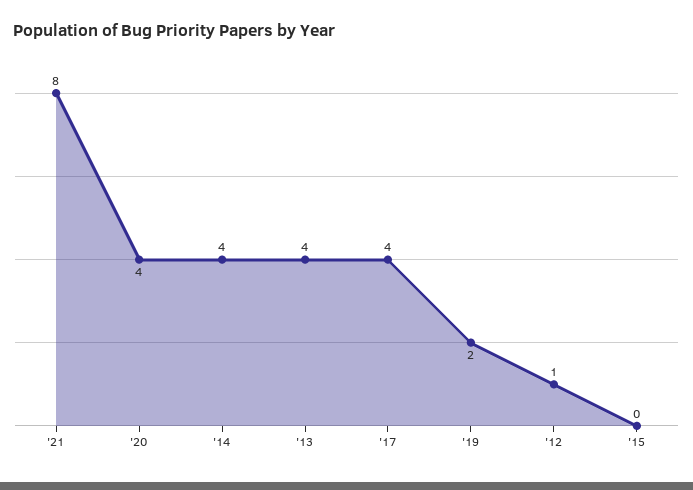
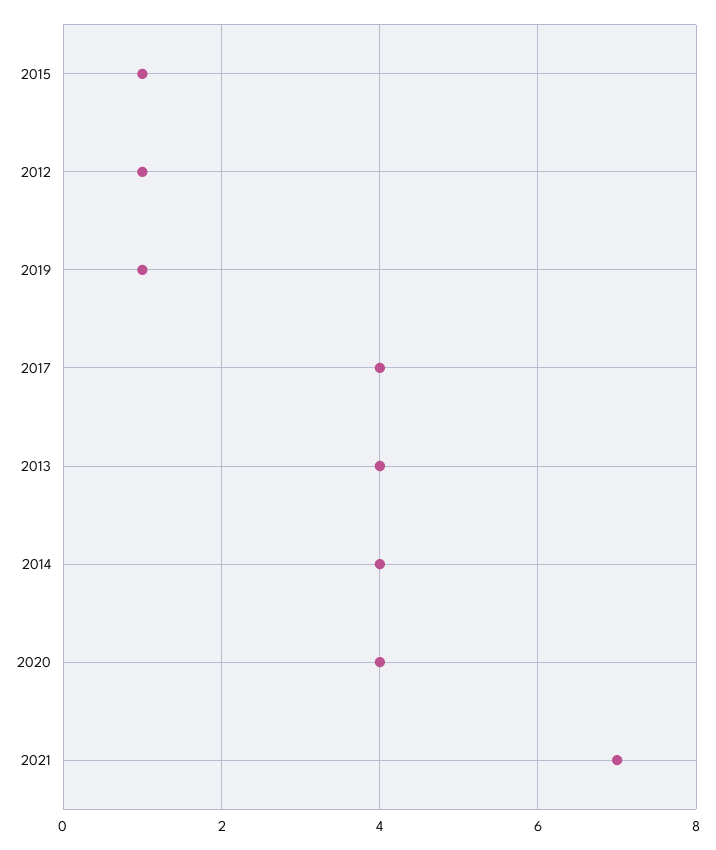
  {
-   "'21": 8,
+   "'21": 7,
    "'20": 4,
    "'14": 4,
    "'13": 4,
    "'17": 4,
-   "'19": 2,
+   "'19": 1,
    "'12": 1,
-   "'15": 0
+   "'15": 1
  }

